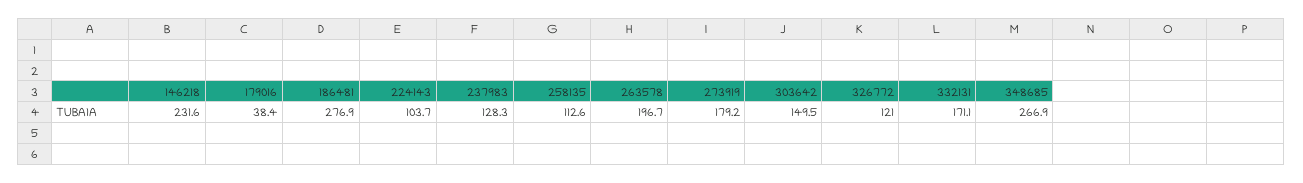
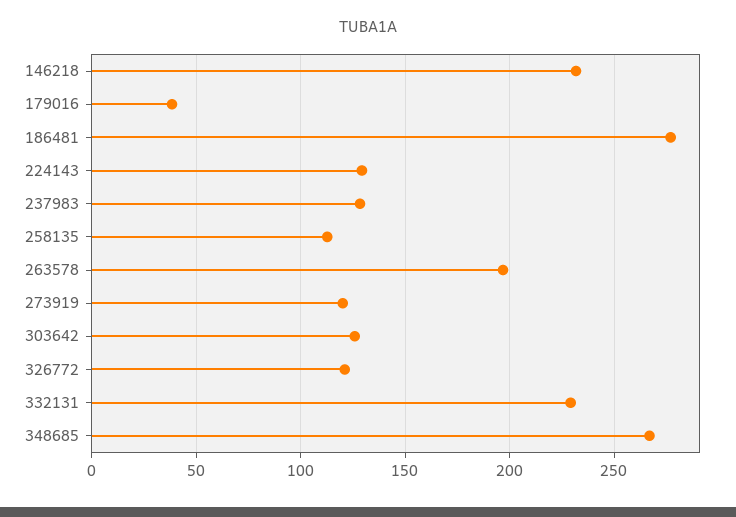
  {
    "146218": 231.6,
    "179016": 38.4,
    "186481": 276.9,
-   "224143": 103.7,
+   "224143": 130,
    "237983": 128.3,
    "258135": 112.6,
    "263578": 196.7,
-   "273919": 179.2,
+   "273919": 120,
-   "303642": 149.5,
+   "303642": 125,
    "326772": 121,
-   "332131": 171.1,
+   "332131": 230,
    "348685": 266.9
  }

